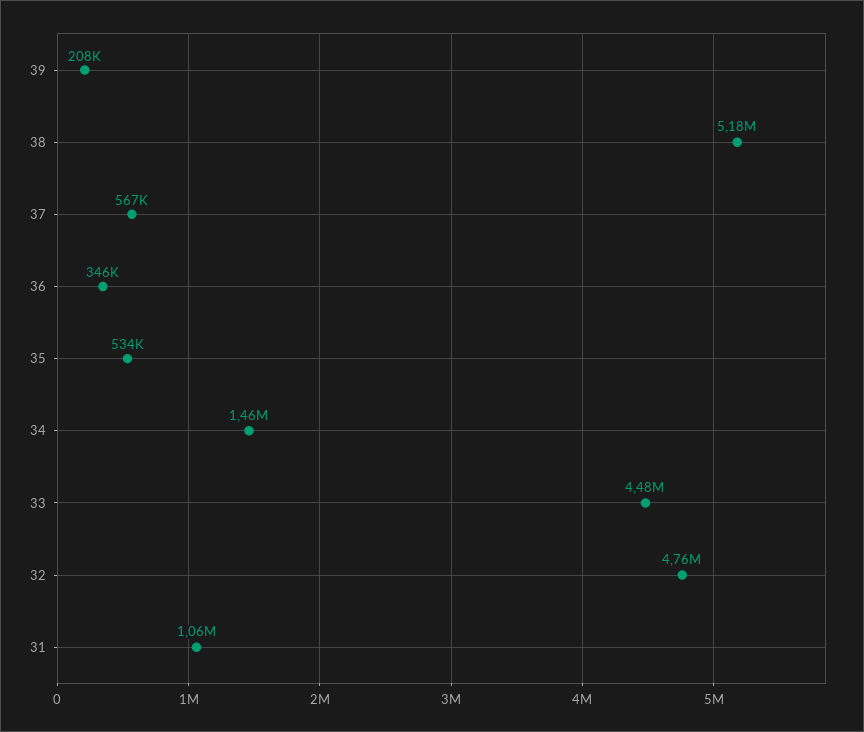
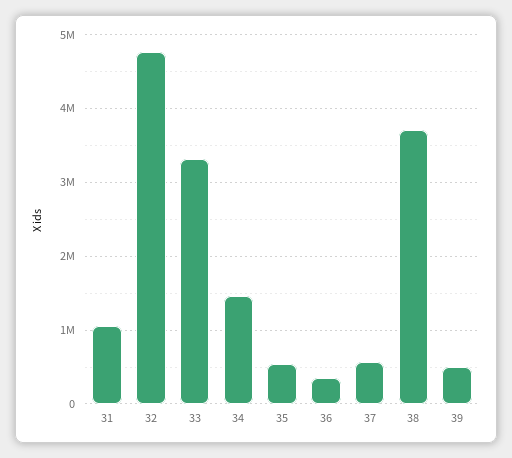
  {
-   "39": 208000,
+   "39": 500000,
-   "38": 5180000,
+   "38": 3700000,
    "37": 567000,
    "36": 346000,
    "35": 534000,
    "34": 1460000,
-   "33": 4480000,
+   "33": 3300000,
    "32": 4760000,
    "31": 1060000
  }

